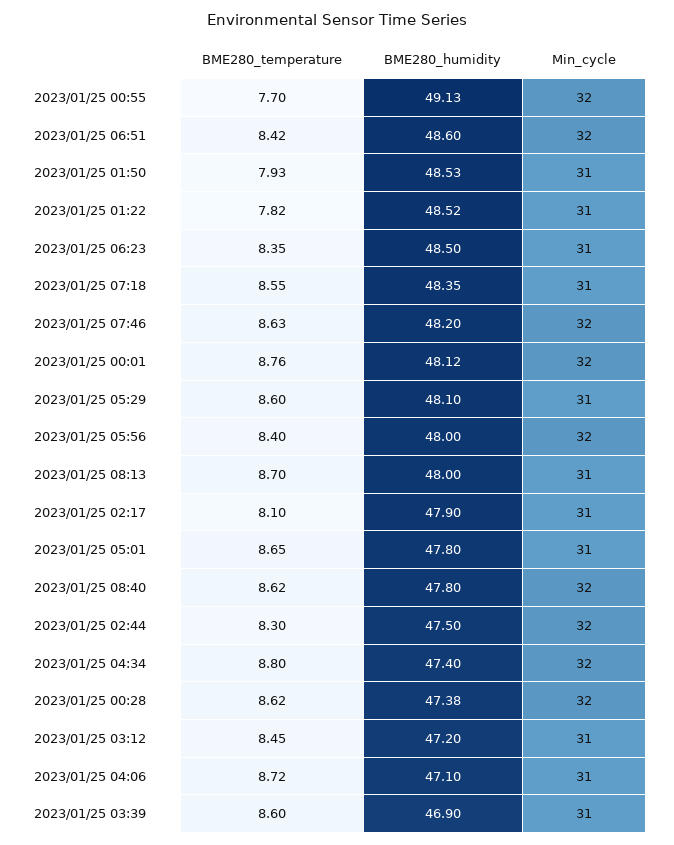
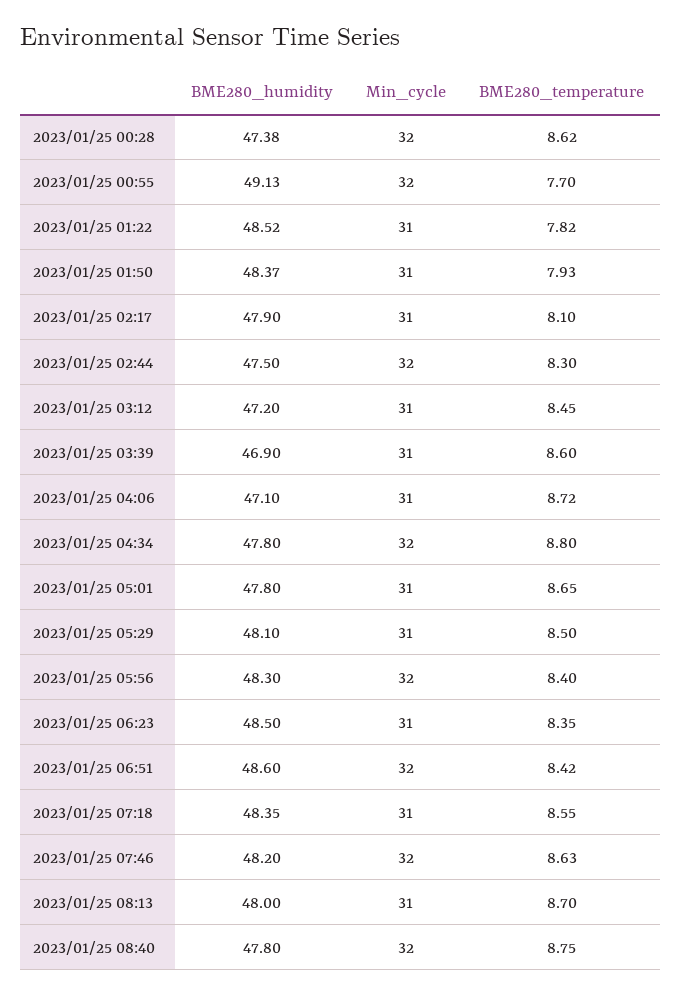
  {
    "BME280_temperature": {
      "2023/01/25 00:55": 7.7,
      "2023/01/25 06:51": 8.42,
      "2023/01/25 01:50": 7.93,
      "2023/01/25 01:22": 7.82,
      "2023/01/25 06:23": 8.35,
      "2023/01/25 07:18": 8.55,
      "2023/01/25 07:46": 8.63,
-     "2023/01/25 00:01": 8.76,
-     "2023/01/25 05:29": 8.6,
+     "2023/01/25 05:29": 8.5,
      "2023/01/25 05:56": 8.4,
      "2023/01/25 08:13": 8.7,
      "2023/01/25 02:17": 8.1,
      "2023/01/25 05:01": 8.65,
-     "2023/01/25 08:40": 8.62,
+     "2023/01/25 08:40": 8.75,
      "2023/01/25 02:44": 8.3,
      "2023/01/25 04:34": 8.8,
      "2023/01/25 00:28": 8.62,
      "2023/01/25 03:12": 8.45,
      "2023/01/25 04:06": 8.72,
      "2023/01/25 03:39": 8.6
    },
    "BME280_humidity": {
      "2023/01/25 00:55": 49.13,
      "2023/01/25 06:51": 48.6,
-     "2023/01/25 01:50": 48.53,
+     "2023/01/25 01:50": 48.37,
      "2023/01/25 01:22": 48.52,
      "2023/01/25 06:23": 48.5,
      "2023/01/25 07:18": 48.35,
      "2023/01/25 07:46": 48.2,
-     "2023/01/25 00:01": 48.12,
      "2023/01/25 05:29": 48.1,
-     "2023/01/25 05:56": 48,
+     "2023/01/25 05:56": 48.3,
      "2023/01/25 08:13": 48,
      "2023/01/25 02:17": 47.9,
      "2023/01/25 05:01": 47.8,
      "2023/01/25 08:40": 47.8,
      "2023/01/25 02:44": 47.5,
-     "2023/01/25 04:34": 47.4,
+     "2023/01/25 04:34": 47.8,
      "2023/01/25 00:28": 47.38,
      "2023/01/25 03:12": 47.2,
      "2023/01/25 04:06": 47.1,
      "2023/01/25 03:39": 46.9
    },
    "Min_cycle": {
      "2023/01/25 00:55": 32,
      "2023/01/25 06:51": 32,
      "2023/01/25 01:50": 31,
      "2023/01/25 01:22": 31,
      "2023/01/25 06:23": 31,
      "2023/01/25 07:18": 31,
      "2023/01/25 07:46": 32,
-     "2023/01/25 00:01": 32,
      "2023/01/25 05:29": 31,
      "2023/01/25 05:56": 32,
      "2023/01/25 08:13": 31,
      "2023/01/25 02:17": 31,
      "2023/01/25 05:01": 31,
      "2023/01/25 08:40": 32,
      "2023/01/25 02:44": 32,
      "2023/01/25 04:34": 32,
      "2023/01/25 00:28": 32,
      "2023/01/25 03:12": 31,
      "2023/01/25 04:06": 31,
      "2023/01/25 03:39": 31
    }
  }

